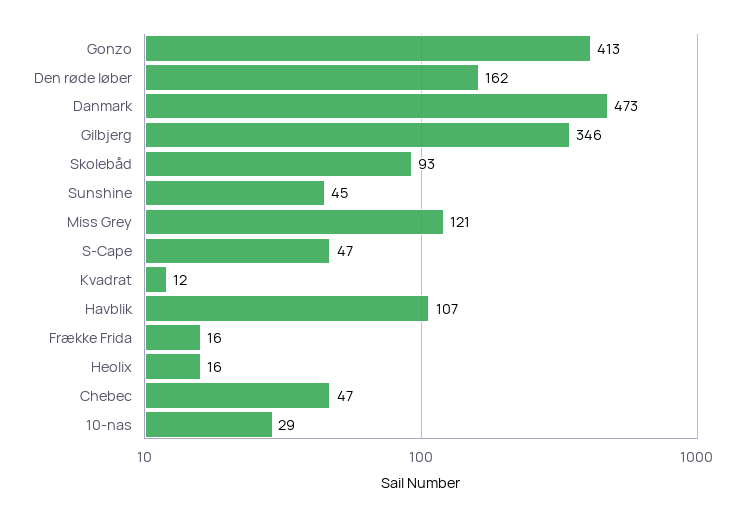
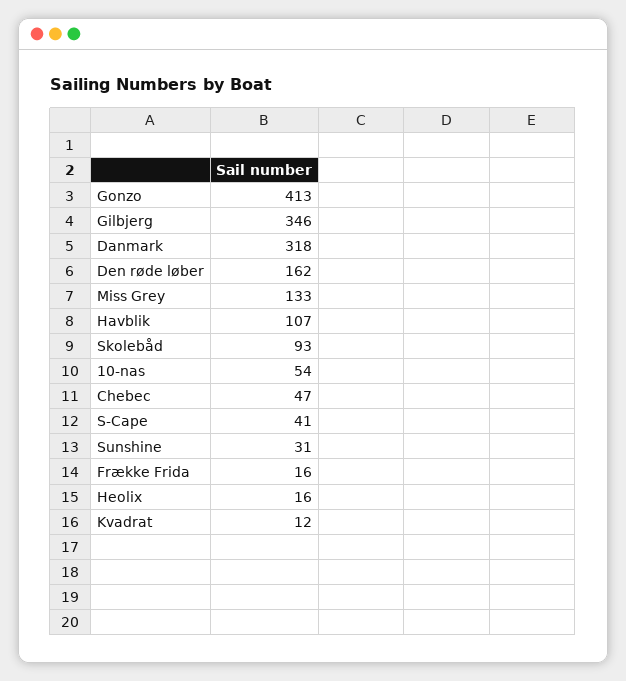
  {
    "Gonzo": 413,
    "Den røde løber": 162,
-   "Danmark": 473,
+   "Danmark": 318,
    "Gilbjerg": 346,
    "Skolebåd": 93,
-   "Sunshine": 45,
+   "Sunshine": 31,
-   "Miss Grey": 121,
+   "Miss Grey": 133,
-   "S-Cape": 47,
+   "S-Cape": 41,
    "Kvadrat": 12,
    "Havblik": 107,
    "Frække Frida": 16,
    "Heolix": 16,
    "Chebec": 47,
-   "10-nas": 29
+   "10-nas": 54
  }

